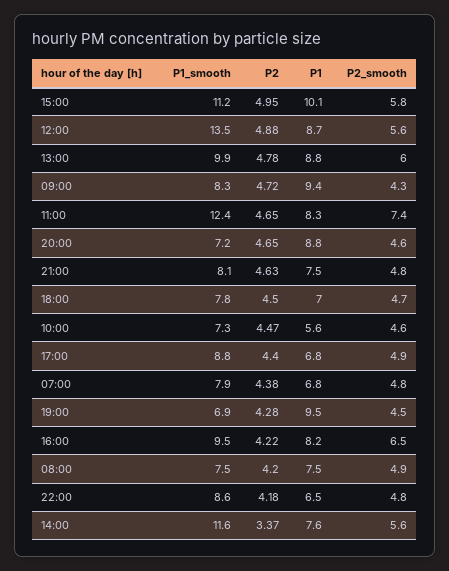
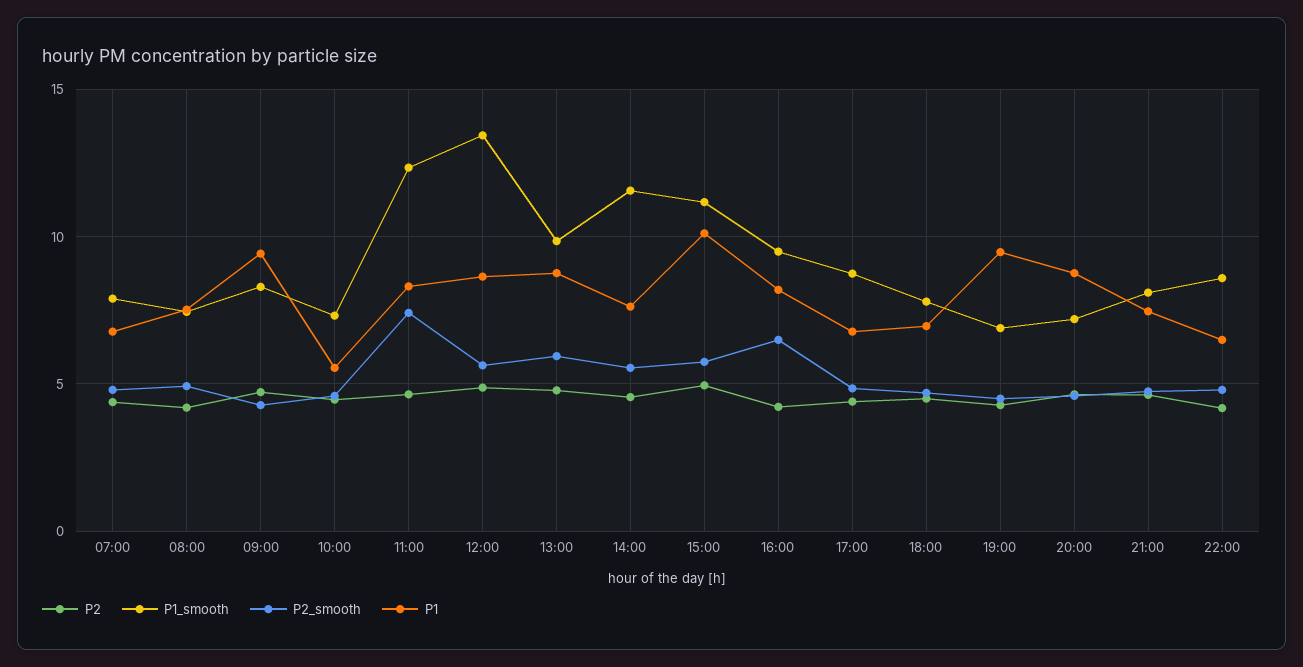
  {
    "P1_smooth": {
      "15:00": 11.2,
      "12:00": 13.5,
      "13:00": 9.9,
      "09:00": 8.3,
      "11:00": 12.4,
      "20:00": 7.2,
      "21:00": 8.1,
      "18:00": 7.8,
      "10:00": 7.3,
      "17:00": 8.8,
      "07:00": 7.9,
      "19:00": 6.9,
      "16:00": 9.5,
      "08:00": 7.5,
      "22:00": 8.6,
      "14:00": 11.6
    },
    "P2": {
      "15:00": 4.95,
      "12:00": 4.88,
      "13:00": 4.78,
      "09:00": 4.72,
      "11:00": 4.65,
      "20:00": 4.65,
      "21:00": 4.63,
      "18:00": 4.5,
      "10:00": 4.47,
      "17:00": 4.4,
      "07:00": 4.38,
      "19:00": 4.28,
      "16:00": 4.22,
      "08:00": 4.2,
      "22:00": 4.18,
-     "14:00": 3.37
+     "14:00": 4.5
    },
    "P1": {
      "15:00": 10.1,
      "12:00": 8.7,
      "13:00": 8.8,
      "09:00": 9.4,
      "11:00": 8.3,
      "20:00": 8.8,
      "21:00": 7.5,
      "18:00": 7,
      "10:00": 5.6,
      "17:00": 6.8,
      "07:00": 6.8,
      "19:00": 9.5,
      "16:00": 8.2,
      "08:00": 7.5,
      "22:00": 6.5,
      "14:00": 7.6
    },
    "P2_smooth": {
      "15:00": 5.8,
      "12:00": 5.6,
      "13:00": 6,
      "09:00": 4.3,
      "11:00": 7.4,
      "20:00": 4.6,
      "21:00": 4.8,
      "18:00": 4.7,
      "10:00": 4.6,
      "17:00": 4.9,
      "07:00": 4.8,
      "19:00": 4.5,
      "16:00": 6.5,
      "08:00": 4.9,
      "22:00": 4.8,
      "14:00": 5.6
    }
  }

